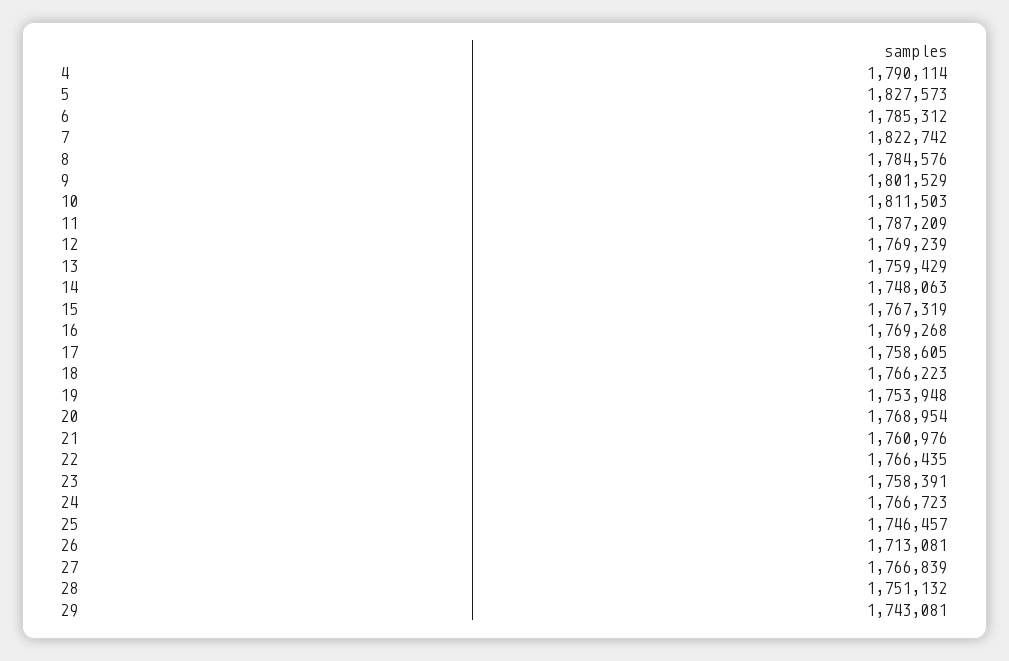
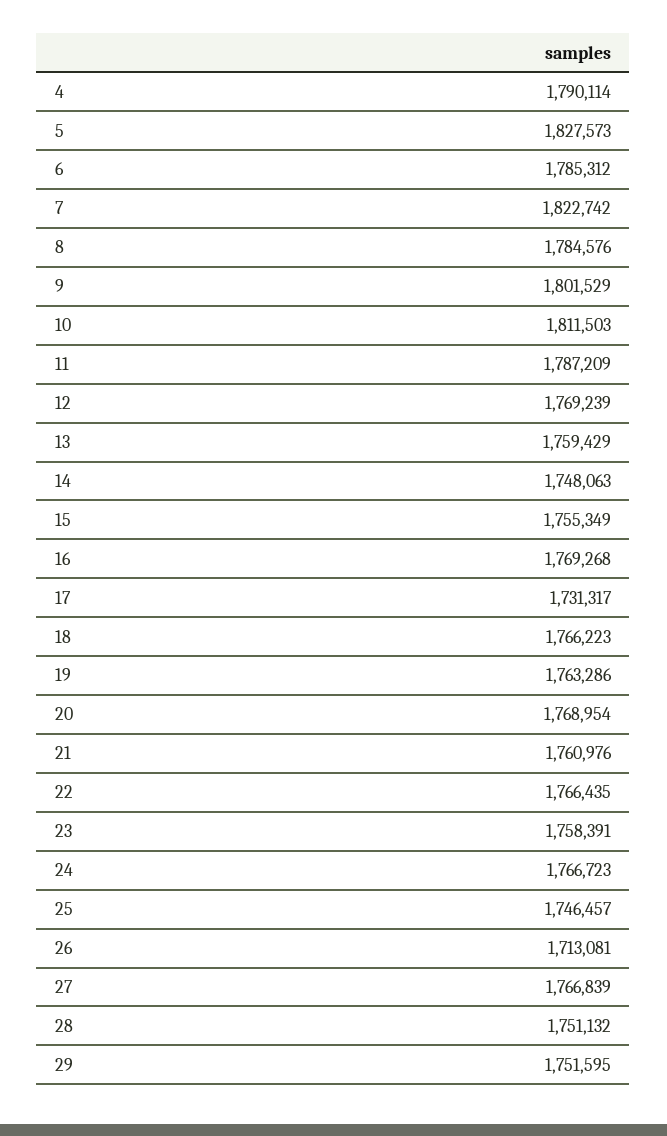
  {
    "4": 1790114,
    "5": 1827573,
    "6": 1785312,
    "7": 1822742,
    "8": 1784576,
    "9": 1801529,
    "10": 1811503,
    "11": 1787209,
    "12": 1769239,
    "13": 1759429,
    "14": 1748063,
-   "15": 1767319,
+   "15": 1755349,
    "16": 1769268,
-   "17": 1758605,
+   "17": 1731317,
    "18": 1766223,
-   "19": 1753948,
+   "19": 1763286,
    "20": 1768954,
    "21": 1760976,
    "22": 1766435,
    "23": 1758391,
    "24": 1766723,
    "25": 1746457,
    "26": 1713081,
    "27": 1766839,
    "28": 1751132,
-   "29": 1743081
+   "29": 1751595
  }

